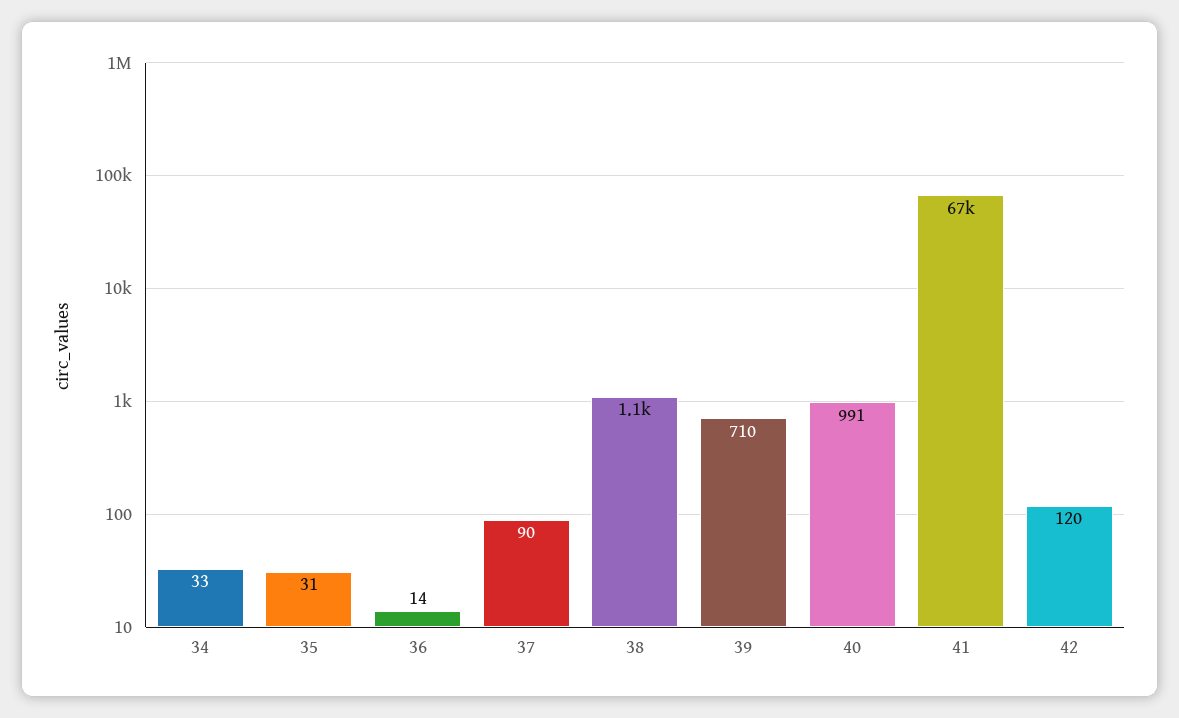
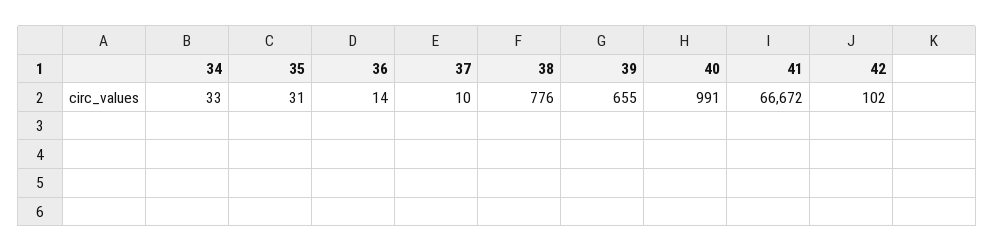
  {
    "34": 33,
    "35": 31,
    "36": 14,
-   "37": 90,
+   "37": 10,
-   "38": 1100,
+   "38": 776,
-   "39": 710,
+   "39": 655,
    "40": 991,
    "41": 66672,
-   "42": 120
+   "42": 102
  }

